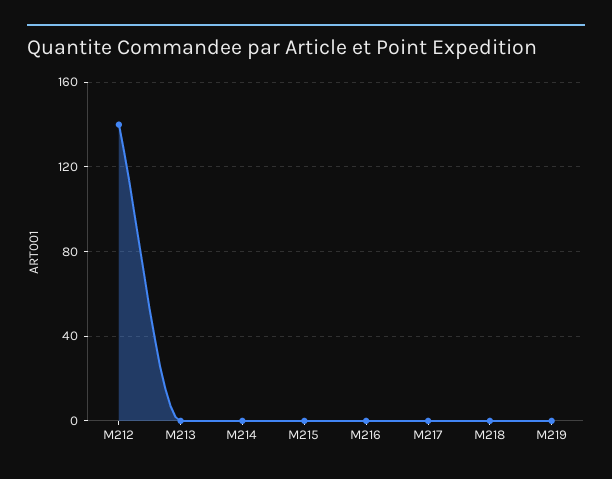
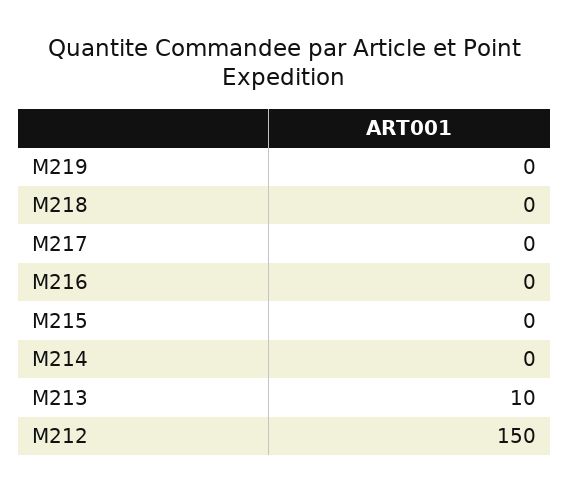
  {
-   "M212": 140,
+   "M212": 150,
-   "M213": 0,
+   "M213": 10,
    "M214": 0,
    "M215": 0,
    "M216": 0,
    "M217": 0,
    "M218": 0,
    "M219": 0
  }

